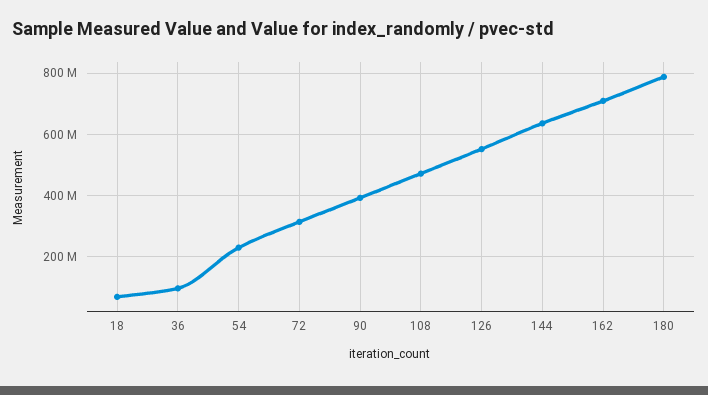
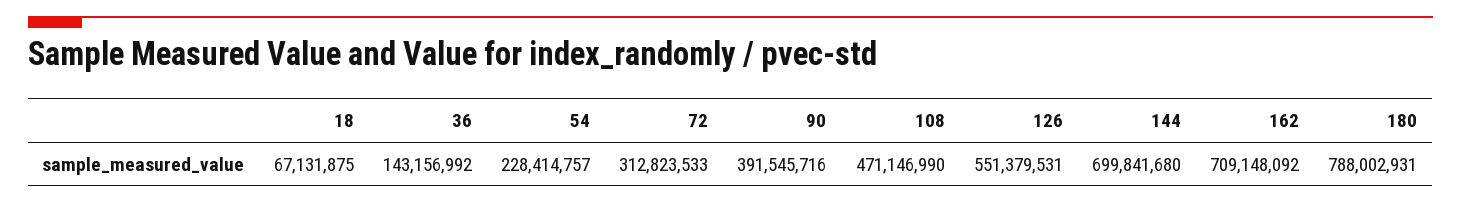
  {
    "18": 67131875,
-   "36": 100000000,
+   "36": 143156992,
    "54": 228414757,
    "72": 312823533,
    "90": 391545716,
    "108": 471146990,
    "126": 551379531,
-   "144": 640000000,
+   "144": 699841680,
    "162": 709148092,
    "180": 788002931
  }

